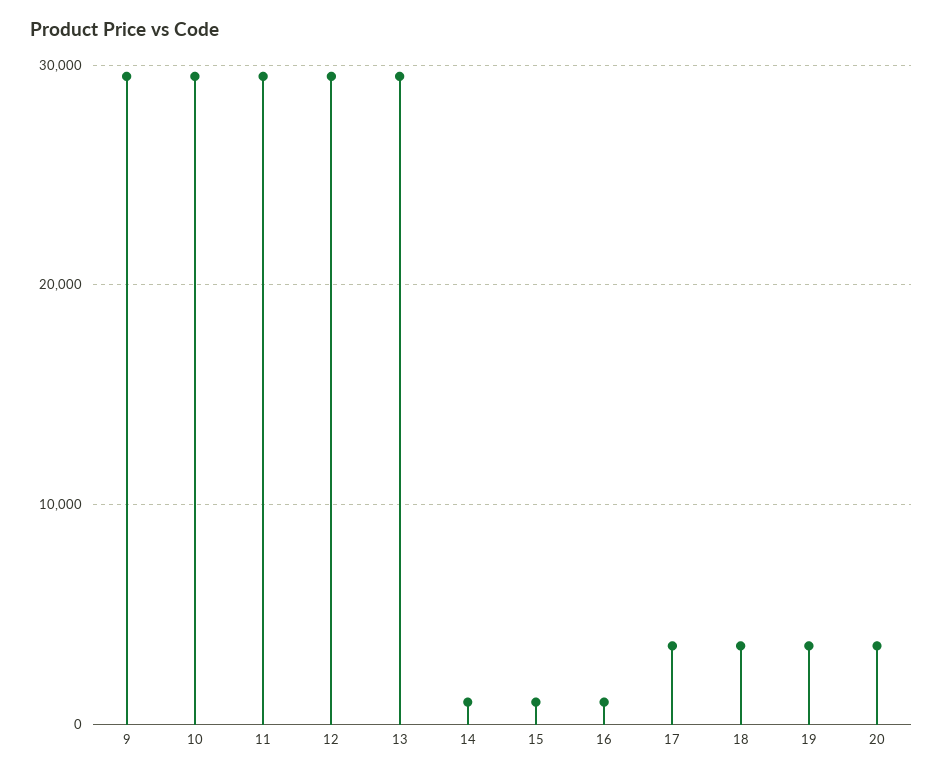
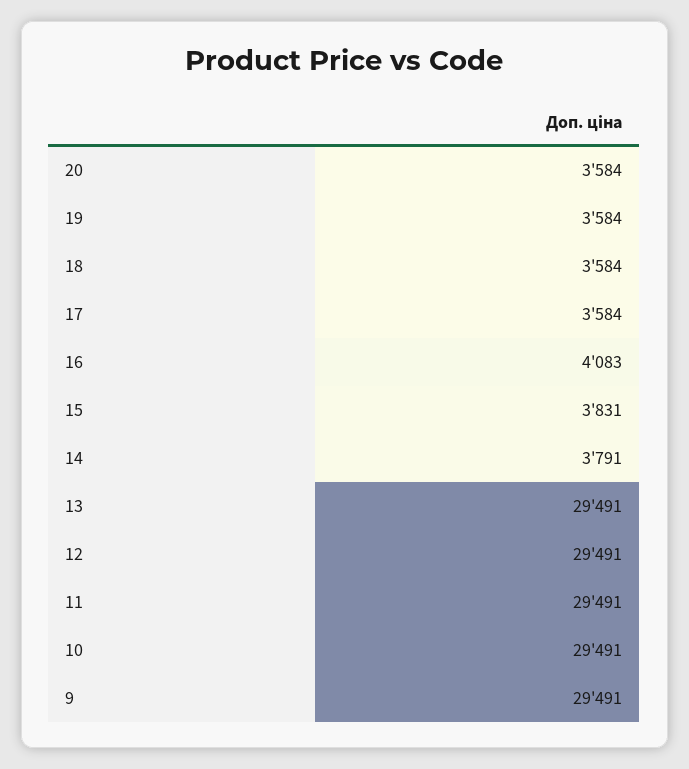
  {
    "9": 29491,
    "10": 29491,
    "11": 29491,
    "12": 29491,
    "13": 29491,
-   "14": 1000,
+   "14": 3791,
-   "15": 1000,
+   "15": 3831,
-   "16": 1000,
+   "16": 4083,
    "17": 3584,
    "18": 3584,
    "19": 3584,
    "20": 3584
  }

